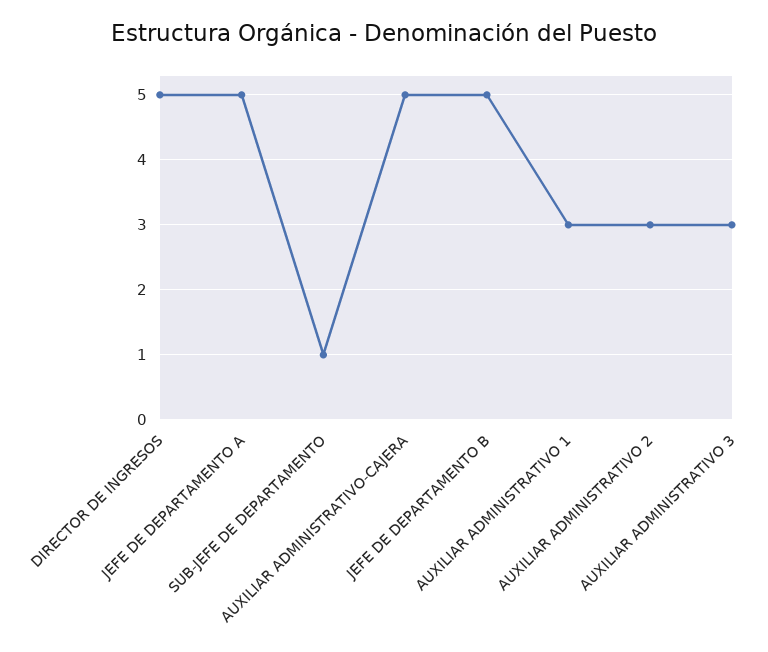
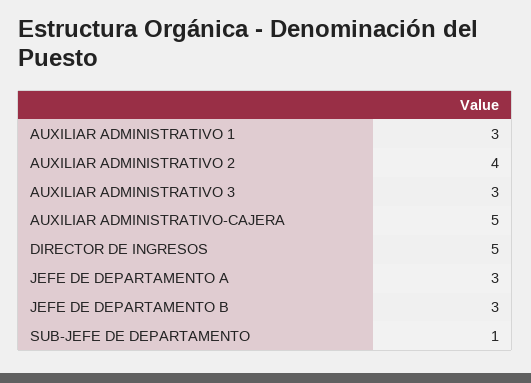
  {
    "DIRECTOR DE INGRESOS": 5,
-   "JEFE DE DEPARTAMENTO A": 5,
+   "JEFE DE DEPARTAMENTO A": 3,
    "SUB-JEFE DE DEPARTAMENTO": 1,
    "AUXILIAR ADMINISTRATIVO-CAJERA": 5,
-   "JEFE DE DEPARTAMENTO B": 5,
+   "JEFE DE DEPARTAMENTO B": 3,
    "AUXILIAR ADMINISTRATIVO 1": 3,
-   "AUXILIAR ADMINISTRATIVO 2": 3,
+   "AUXILIAR ADMINISTRATIVO 2": 4,
    "AUXILIAR ADMINISTRATIVO 3": 3
  }

